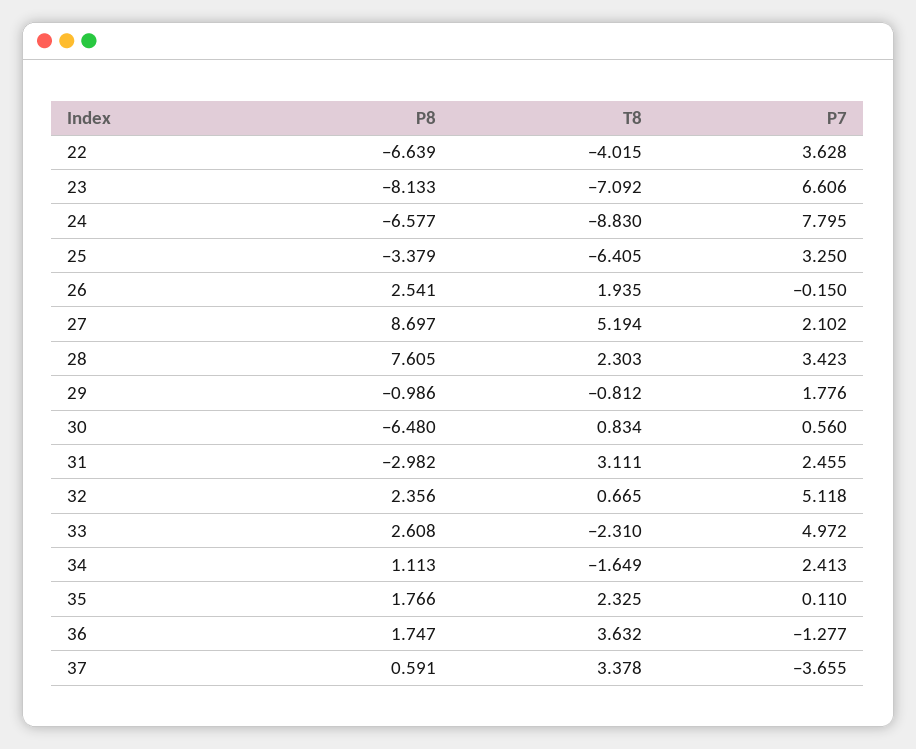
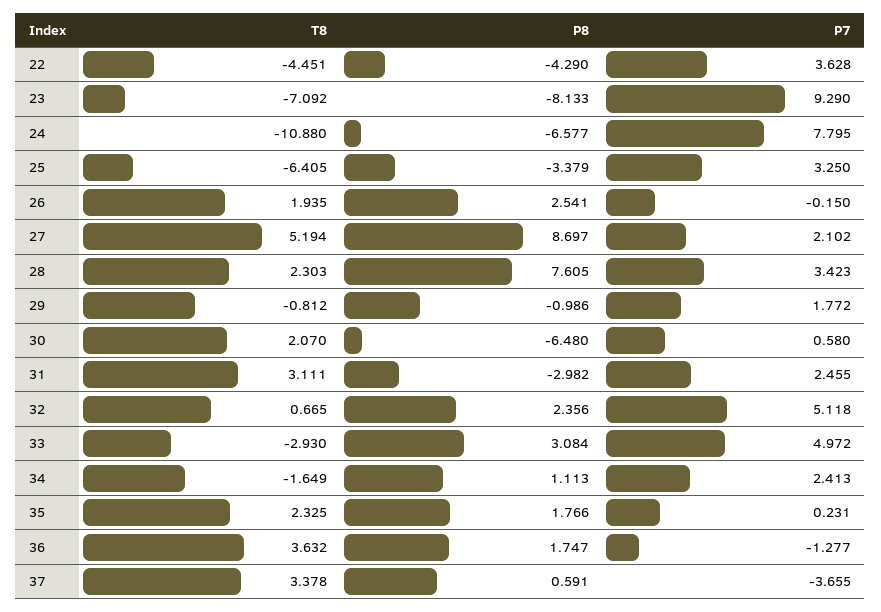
  {
    "P8": {
-     "22": -6.639,
+     "22": -4.29,
      "23": -8.133,
      "24": -6.577,
      "25": -3.379,
      "26": 2.541,
      "27": 8.697,
      "28": 7.605,
      "29": -0.986,
      "30": -6.48,
      "31": -2.982,
      "32": 2.356,
-     "33": 2.608,
+     "33": 3.084,
      "34": 1.113,
      "35": 1.766,
      "36": 1.747,
      "37": 0.591
    },
    "T8": {
-     "22": -4.015,
+     "22": -4.451,
      "23": -7.092,
-     "24": -8.83,
+     "24": -10.88,
      "25": -6.405,
      "26": 1.935,
      "27": 5.194,
      "28": 2.303,
      "29": -0.812,
-     "30": 0.834,
+     "30": 2.07,
      "31": 3.111,
      "32": 0.665,
-     "33": -2.31,
+     "33": -2.93,
      "34": -1.649,
      "35": 2.325,
      "36": 3.632,
      "37": 3.378
    },
    "P7": {
      "22": 3.628,
-     "23": 6.606,
+     "23": 9.29,
      "24": 7.795,
      "25": 3.25,
      "26": -0.15,
      "27": 2.102,
      "28": 3.423,
-     "29": 1.776,
+     "29": 1.772,
-     "30": 0.56,
+     "30": 0.58,
      "31": 2.455,
      "32": 5.118,
      "33": 4.972,
      "34": 2.413,
-     "35": 0.11,
+     "35": 0.231,
      "36": -1.277,
      "37": -3.655
    }
  }

